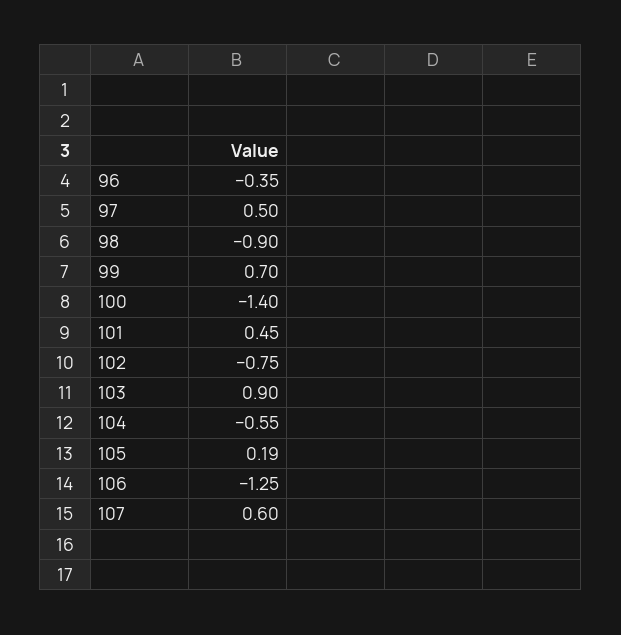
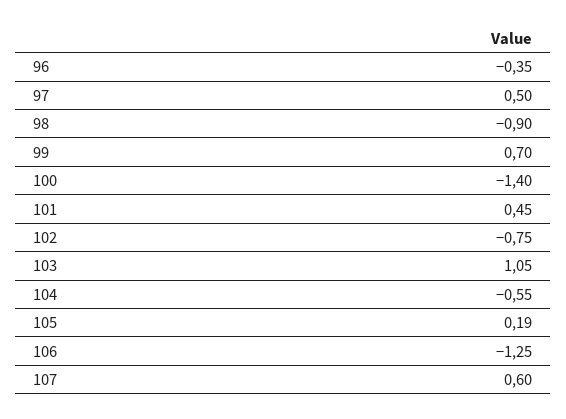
  {
    "96": -0.35,
    "97": 0.5,
    "98": -0.9,
    "99": 0.7,
    "100": -1.4,
    "101": 0.45,
    "102": -0.75,
-   "103": 0.9,
+   "103": 1.05,
    "104": -0.55,
    "105": 0.19,
    "106": -1.25,
    "107": 0.6
  }

